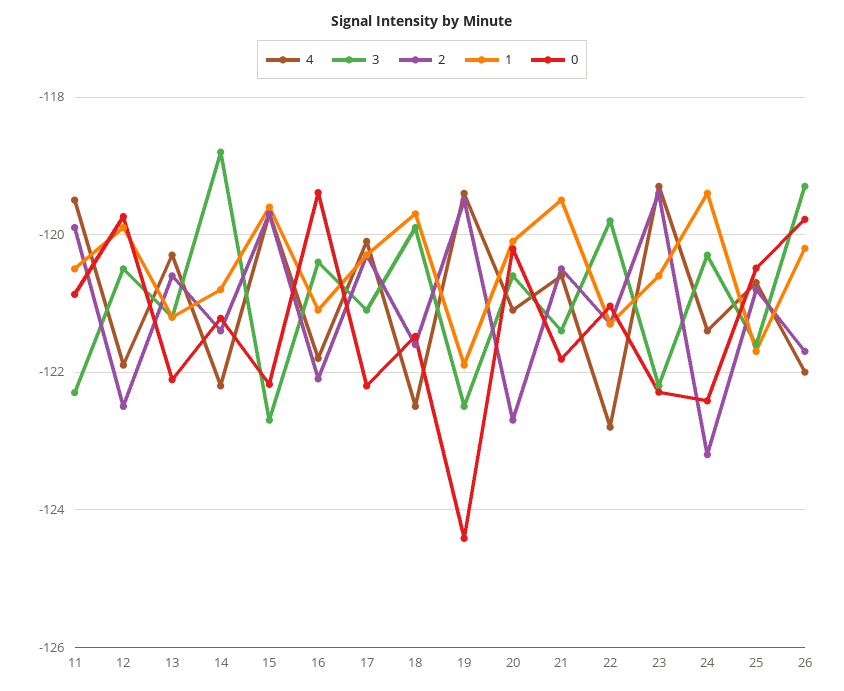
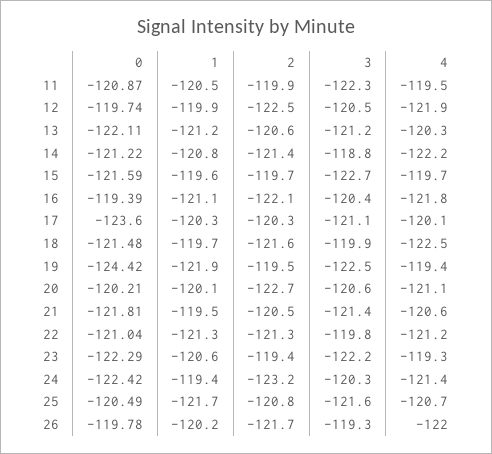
  {
    "4": {
      "11": -119.5,
      "12": -121.9,
      "13": -120.3,
      "14": -122.2,
      "15": -119.7,
      "16": -121.8,
      "17": -120.1,
      "18": -122.5,
      "19": -119.4,
      "20": -121.1,
      "21": -120.6,
-     "22": -122.8,
+     "22": -121.2,
      "23": -119.3,
      "24": -121.4,
      "25": -120.7,
      "26": -122
    },
    "3": {
      "11": -122.3,
      "12": -120.5,
      "13": -121.2,
      "14": -118.8,
      "15": -122.7,
      "16": -120.4,
      "17": -121.1,
      "18": -119.9,
      "19": -122.5,
      "20": -120.6,
      "21": -121.4,
      "22": -119.8,
      "23": -122.2,
      "24": -120.3,
      "25": -121.6,
      "26": -119.3
    },
    "2": {
      "11": -119.9,
      "12": -122.5,
      "13": -120.6,
      "14": -121.4,
      "15": -119.7,
      "16": -122.1,
      "17": -120.3,
      "18": -121.6,
      "19": -119.5,
      "20": -122.7,
      "21": -120.5,
      "22": -121.3,
      "23": -119.4,
      "24": -123.2,
      "25": -120.8,
      "26": -121.7
    },
    "1": {
      "11": -120.5,
      "12": -119.9,
      "13": -121.2,
      "14": -120.8,
      "15": -119.6,
      "16": -121.1,
      "17": -120.3,
      "18": -119.7,
      "19": -121.9,
      "20": -120.1,
      "21": -119.5,
      "22": -121.3,
      "23": -120.6,
      "24": -119.4,
      "25": -121.7,
      "26": -120.2
    },
    "0": {
      "11": -120.87,
      "12": -119.74,
      "13": -122.11,
      "14": -121.22,
-     "15": -122.2,
+     "15": -121.59,
      "16": -119.39,
-     "17": -122.2,
+     "17": -123.6,
      "18": -121.48,
      "19": -124.42,
      "20": -120.21,
      "21": -121.81,
      "22": -121.04,
      "23": -122.29,
      "24": -122.42,
      "25": -120.49,
      "26": -119.78
    }
  }

